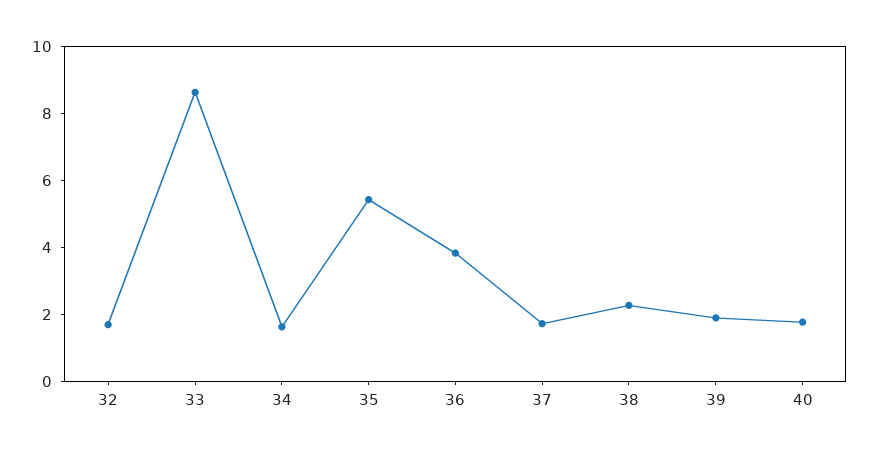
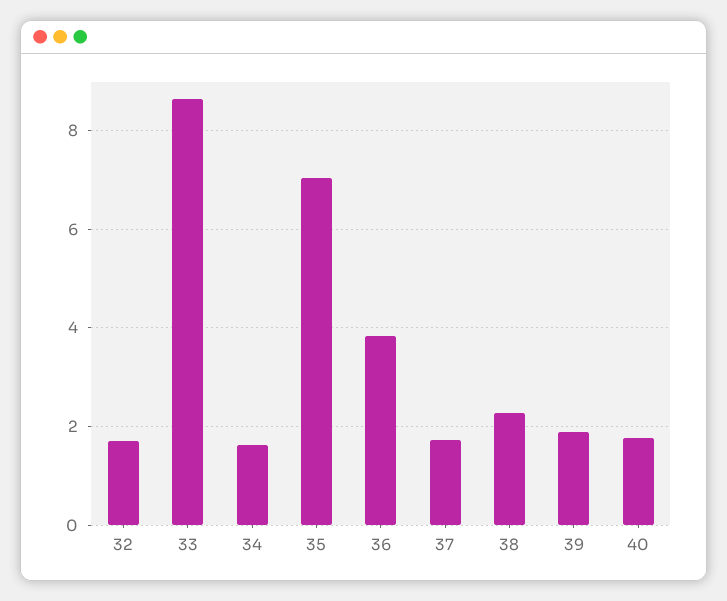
  {
    "32": 1.8,
    "33": 8.6,
    "34": 1.6,
-   "35": 5.5,
+   "35": 7,
    "36": 3.8,
    "37": 1.8,
    "38": 2.2,
    "39": 2,
    "40": 1.8
  }

